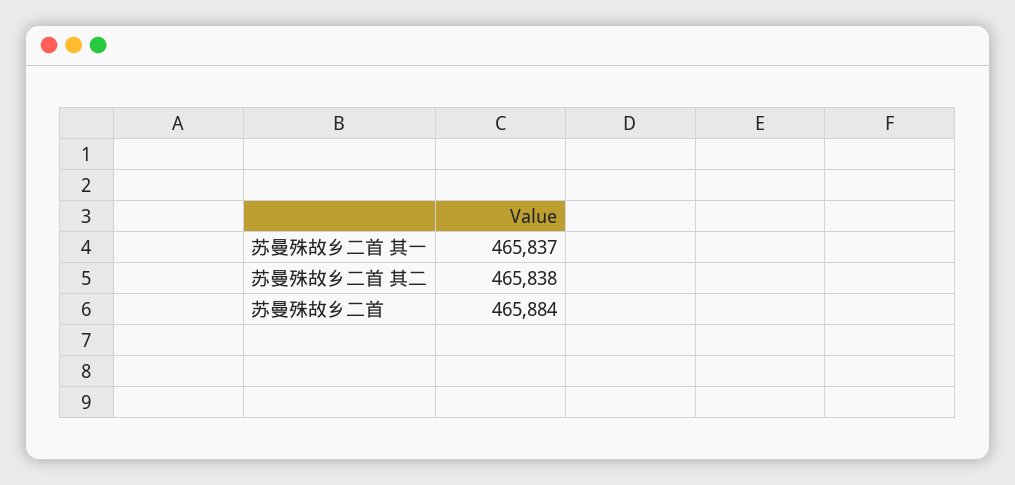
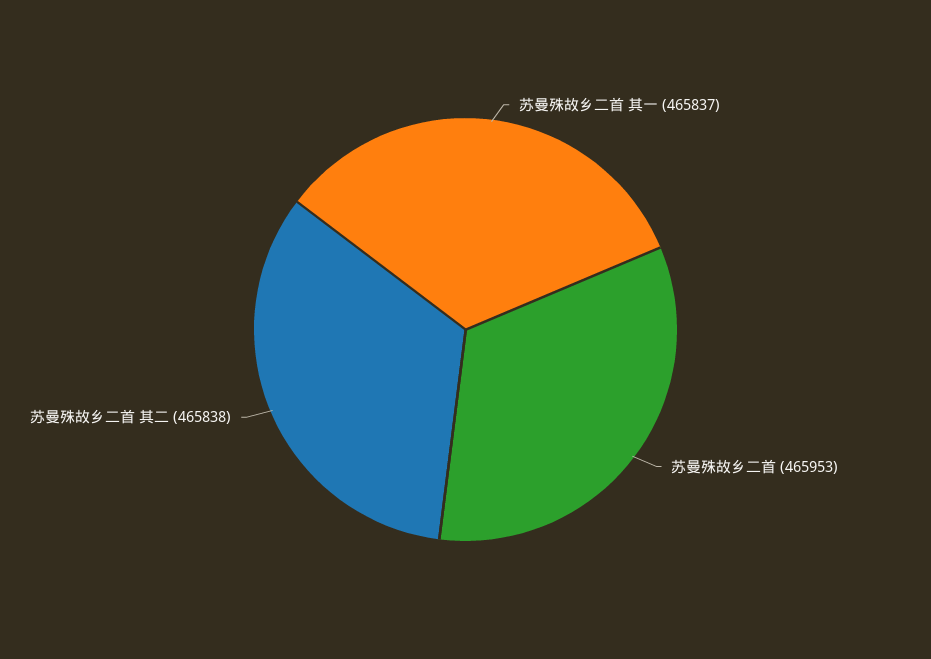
  {
    "苏曼殊故乡二首 其一": 465837,
    "苏曼殊故乡二首 其二": 465838,
-   "苏曼殊故乡二首": 465884
+   "苏曼殊故乡二首": 465953
  }

